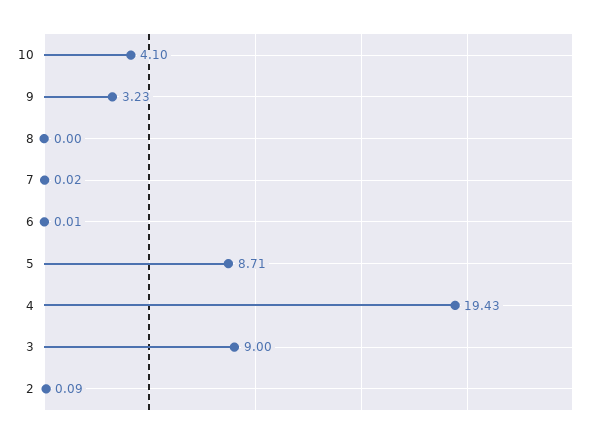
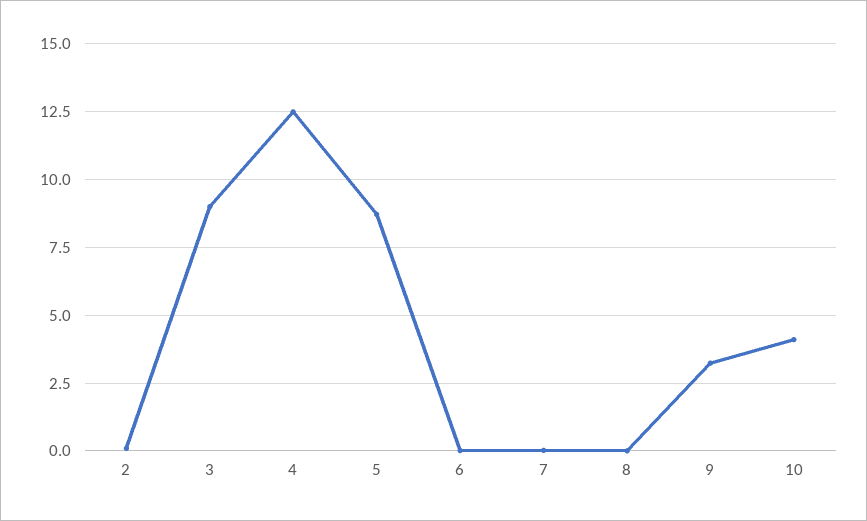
  {
    "10": 4.1,
    "9": 3.23,
    "8": 0,
    "7": 0.02,
    "6": 0.01,
    "5": 8.71,
-   "4": 19.43,
+   "4": 12.5,
    "3": 9,
    "2": 0.09
  }

